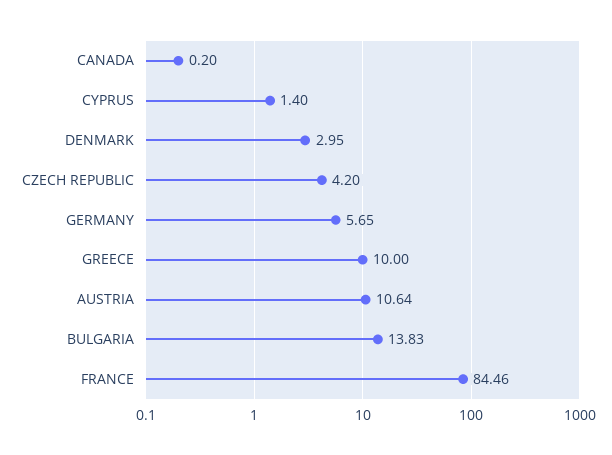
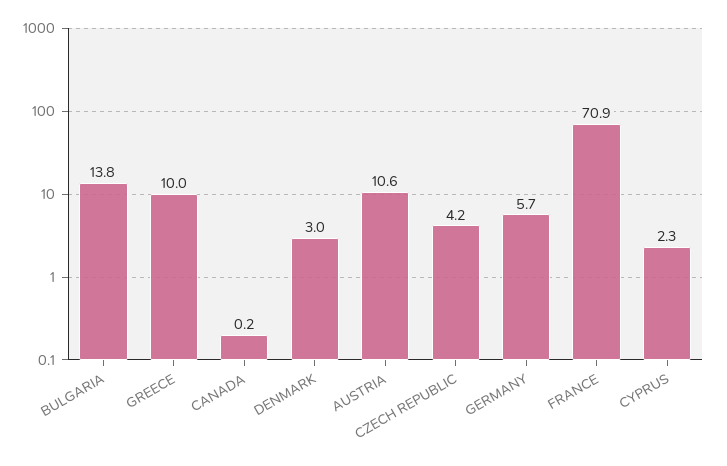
  {
    "CANADA": 0.2,
-   "CYPRUS": 1.4,
+   "CYPRUS": 2.3,
    "DENMARK": 2.95,
    "CZECH REPUBLIC": 4.2,
    "GERMANY": 5.65,
    "GREECE": 10,
    "AUSTRIA": 10.64,
    "BULGARIA": 13.83,
-   "FRANCE": 84.46
+   "FRANCE": 70.9
  }

